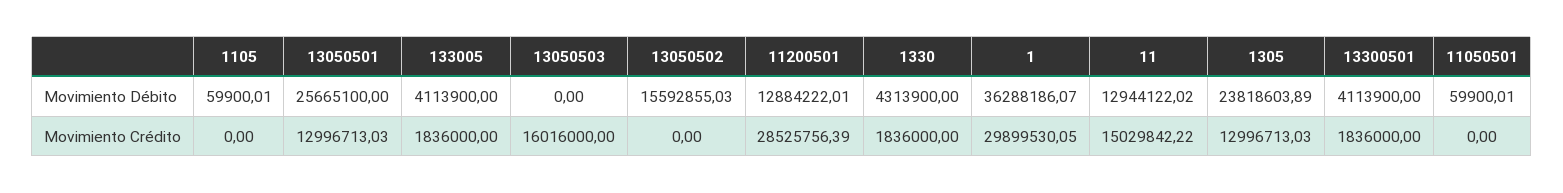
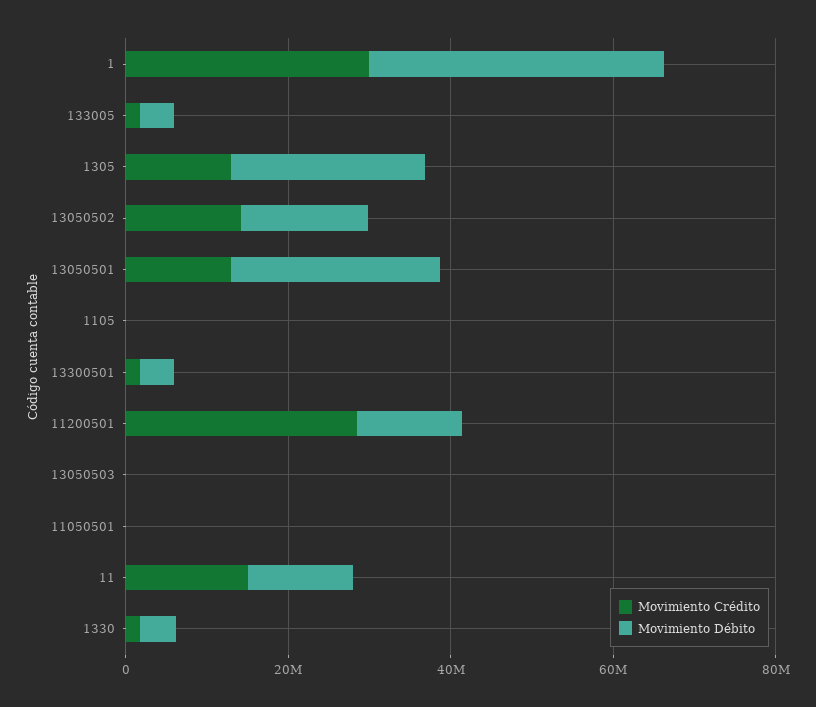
  {
    "Movimiento Débito": {
      "1105": 59900.01,
      "13050501": 25665100,
      "133005": 4113900,
      "13050503": 0,
      "13050502": 15592855.03,
      "11200501": 12884222.01,
      "1330": 4313900,
      "1": 36288186.07,
      "11": 12944122.02,
      "1305": 23818603.89,
      "13300501": 4113900,
      "11050501": 59900.01
    },
    "Movimiento Crédito": {
      "1105": 0,
      "13050501": 12996713.03,
      "133005": 1836000,
-     "13050503": 16016000,
+     "13050503": 0,
-     "13050502": 0,
+     "13050502": 15000000,
      "11200501": 28525756.39,
      "1330": 1836000,
      "1": 29899530.05,
      "11": 15029842.22,
      "1305": 12996713.03,
      "13300501": 1836000,
      "11050501": 0
    }
  }

